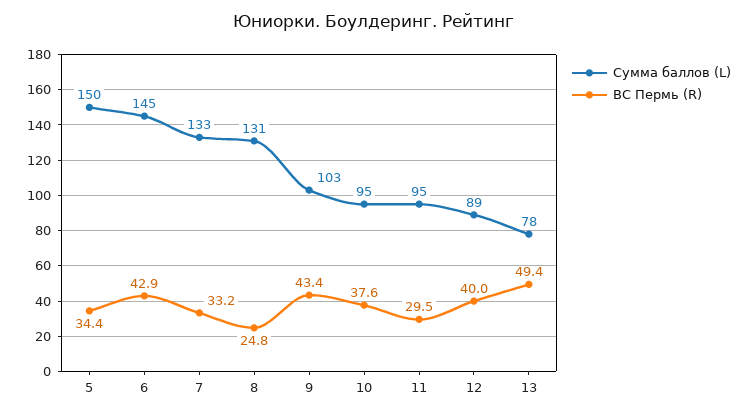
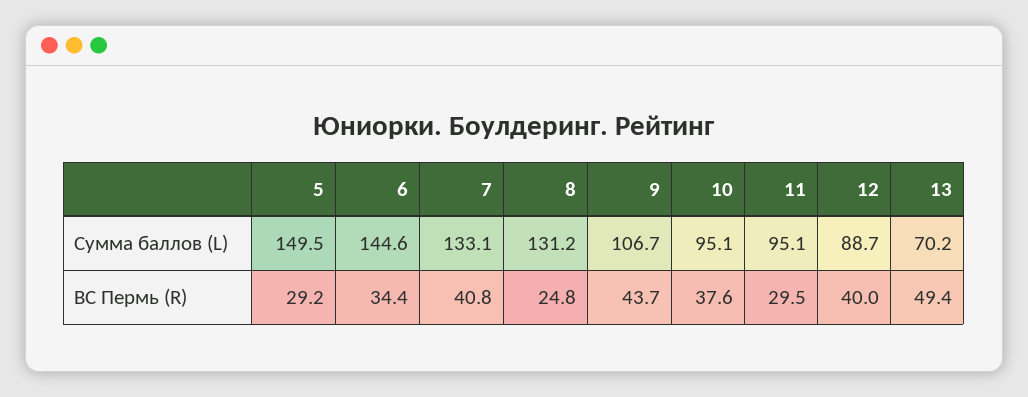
  {
    "Сумма баллов (L)": {
      "5": 149.5,
      "6": 144.6,
      "7": 133.1,
      "8": 131.2,
-     "9": 103,
+     "9": 106.7,
      "10": 95.1,
      "11": 95.1,
      "12": 88.7,
-     "13": 78
+     "13": 70.2
    },
    "ВС Пермь (R)": {
-     "5": 34.4,
+     "5": 29.2,
-     "6": 42.9,
+     "6": 34.4,
-     "7": 33.2,
+     "7": 40.8,
      "8": 24.8,
-     "9": 43.4,
+     "9": 43.7,
      "10": 37.6,
      "11": 29.5,
      "12": 40,
      "13": 49.4
    }
  }

